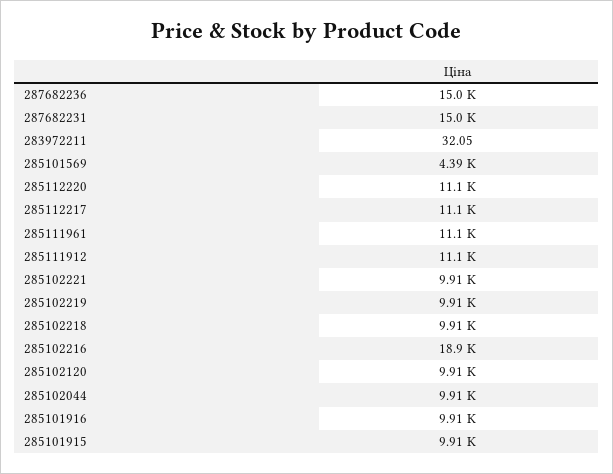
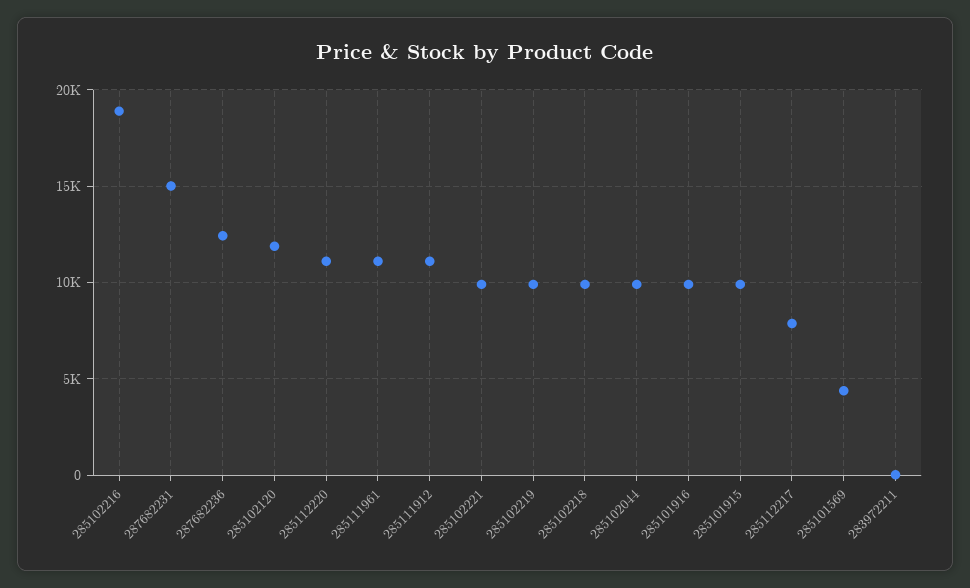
  {
-   "287682236": 15000,
+   "287682236": 12500,
    "287682231": 15000,
    "283972211": 32.05,
    "285101569": 4390,
    "285112220": 11100,
-   "285112217": 11100,
+   "285112217": 8000,
    "285111961": 11100,
    "285111912": 11100,
    "285102221": 9910,
    "285102219": 9910,
    "285102218": 9910,
    "285102216": 18900,
-   "285102120": 9910,
+   "285102120": 12000,
    "285102044": 9910,
    "285101916": 9910,
    "285101915": 9910
  }

